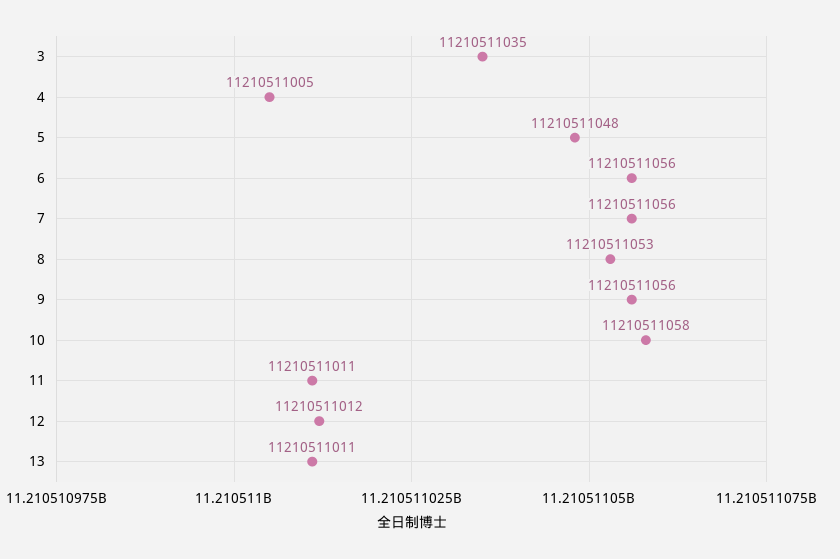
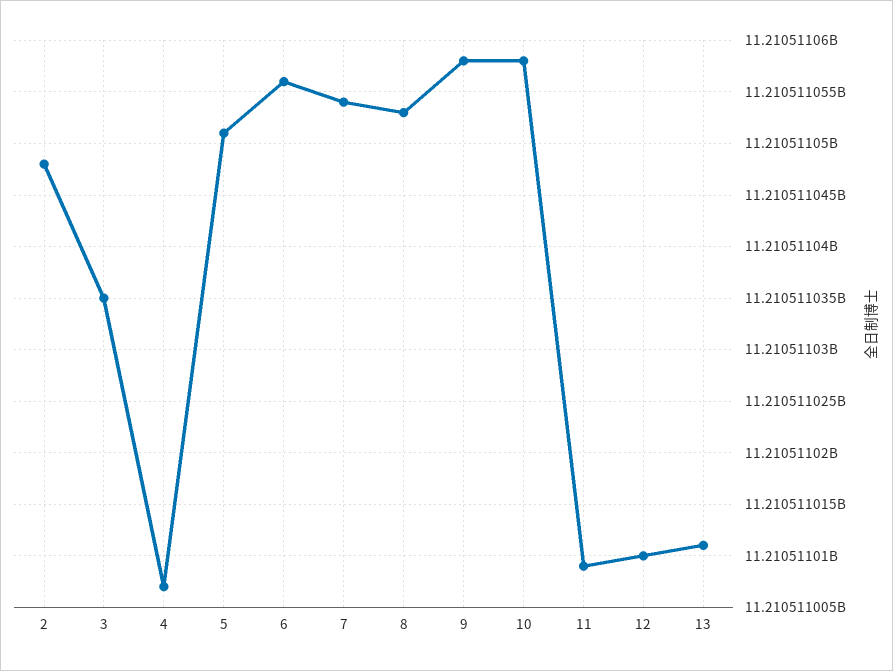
  {
    "3": 11210511035,
-   "4": 11210511005,
+   "4": 11210511007,
-   "5": 11210511048,
+   "5": 11210511051,
    "6": 11210511056,
-   "7": 11210511056,
+   "7": 11210511054,
    "8": 11210511053,
-   "9": 11210511056,
+   "9": 11210511058,
    "10": 11210511058,
-   "11": 11210511011,
+   "11": 11210511009,
-   "12": 11210511012,
+   "12": 11210511010,
-   "13": 11210511011
+   "13": 11210511011,
+   "2": 11210511048
  }

